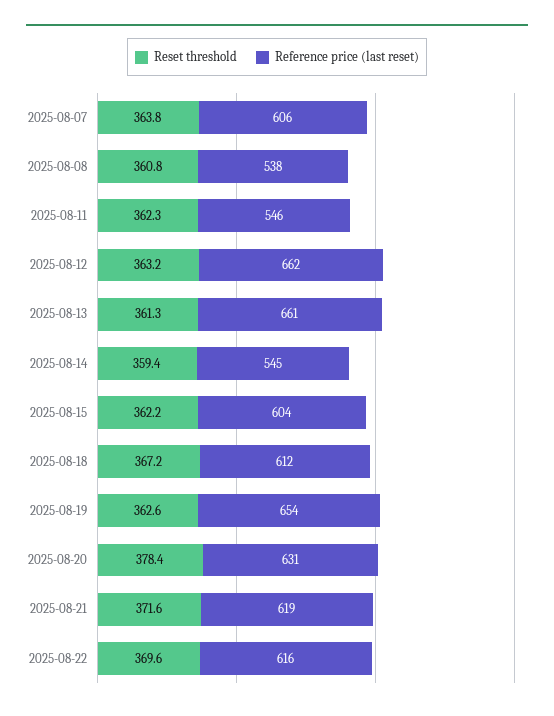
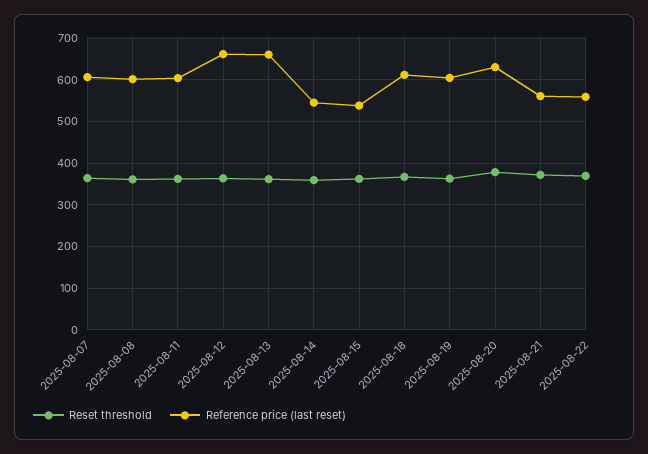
  {
    "Reset threshold": {
      "2025-08-07": 363.8,
      "2025-08-08": 360.8,
      "2025-08-11": 362.3,
      "2025-08-12": 363.2,
      "2025-08-13": 361.3,
      "2025-08-14": 359.4,
      "2025-08-15": 362.2,
      "2025-08-18": 367.2,
      "2025-08-19": 362.6,
      "2025-08-20": 378.4,
      "2025-08-21": 371.6,
      "2025-08-22": 369.6
    },
    "Reference price (last reset)": {
      "2025-08-07": 606,
-     "2025-08-08": 538,
+     "2025-08-08": 600,
-     "2025-08-11": 546,
+     "2025-08-11": 600,
      "2025-08-12": 662,
      "2025-08-13": 661,
      "2025-08-14": 545,
-     "2025-08-15": 604,
+     "2025-08-15": 540,
      "2025-08-18": 612,
-     "2025-08-19": 654,
+     "2025-08-19": 600,
      "2025-08-20": 631,
-     "2025-08-21": 619,
+     "2025-08-21": 560,
-     "2025-08-22": 616
+     "2025-08-22": 560
    }
  }

